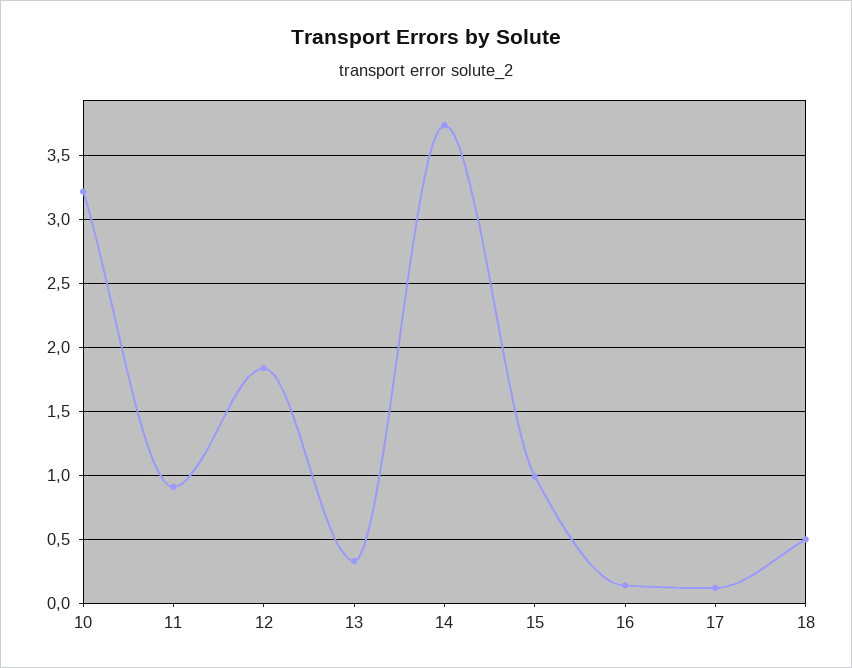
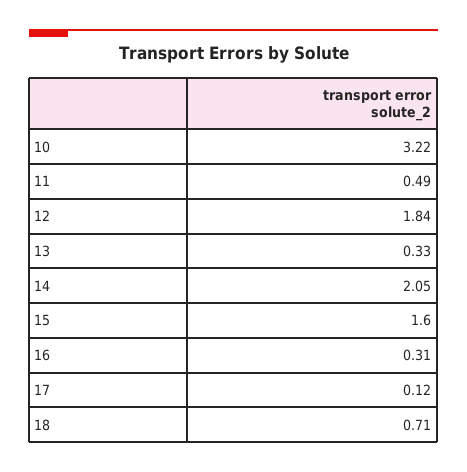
  {
    "10": 3.22,
-   "11": 0.9,
+   "11": 0.49,
    "12": 1.84,
    "13": 0.33,
-   "14": 3.75,
+   "14": 2.05,
-   "15": 1,
+   "15": 1.6,
-   "16": 0.15,
+   "16": 0.31,
    "17": 0.12,
-   "18": 0.5
+   "18": 0.71
  }

